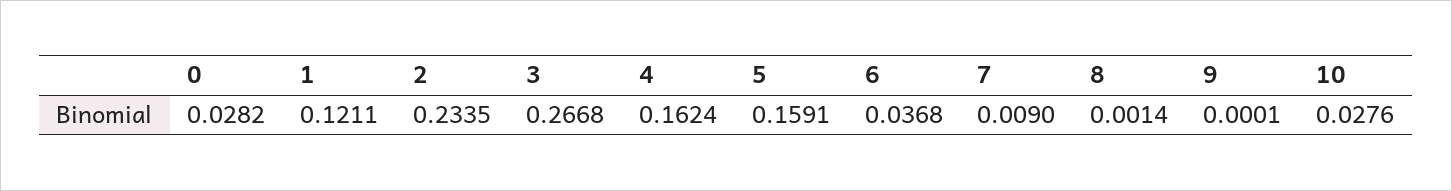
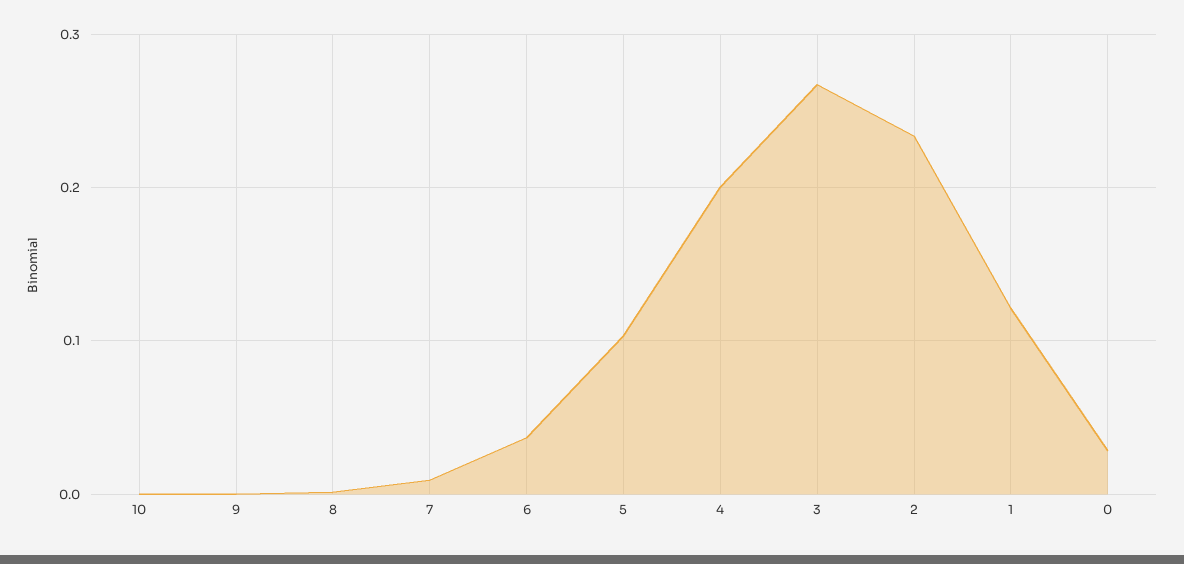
  {
    "0": 0.0282,
    "1": 0.1211,
    "2": 0.2335,
    "3": 0.2668,
-   "4": 0.1624,
+   "4": 0.2,
-   "5": 0.1591,
+   "5": 0.1,
    "6": 0.0368,
    "7": 0.009,
    "8": 0.0014,
    "9": 0.0001,
-   "10": 0.0276
+   "10": 0
  }

